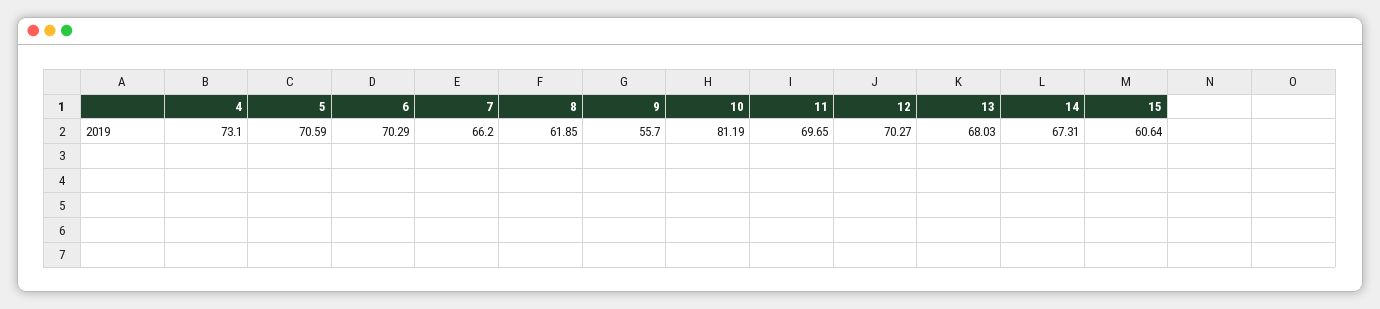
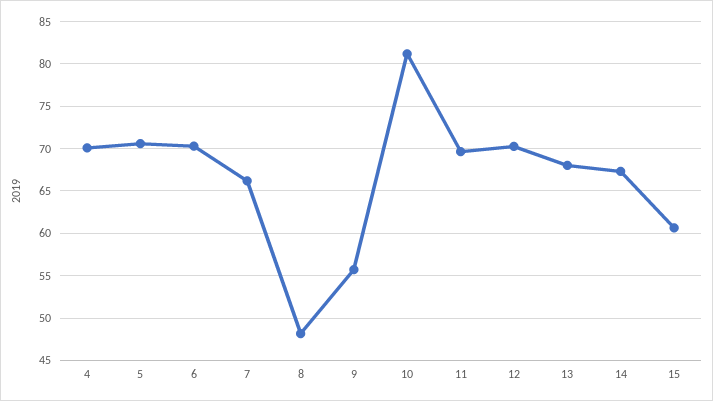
  {
-   "4": 73.1,
+   "4": 70,
    "5": 70.59,
    "6": 70.29,
    "7": 66.2,
-   "8": 61.85,
+   "8": 48,
    "9": 55.7,
    "10": 81.19,
    "11": 69.65,
    "12": 70.27,
    "13": 68.03,
    "14": 67.31,
    "15": 60.64
  }

